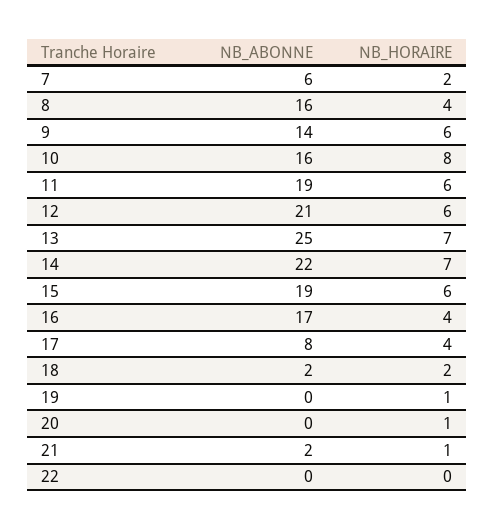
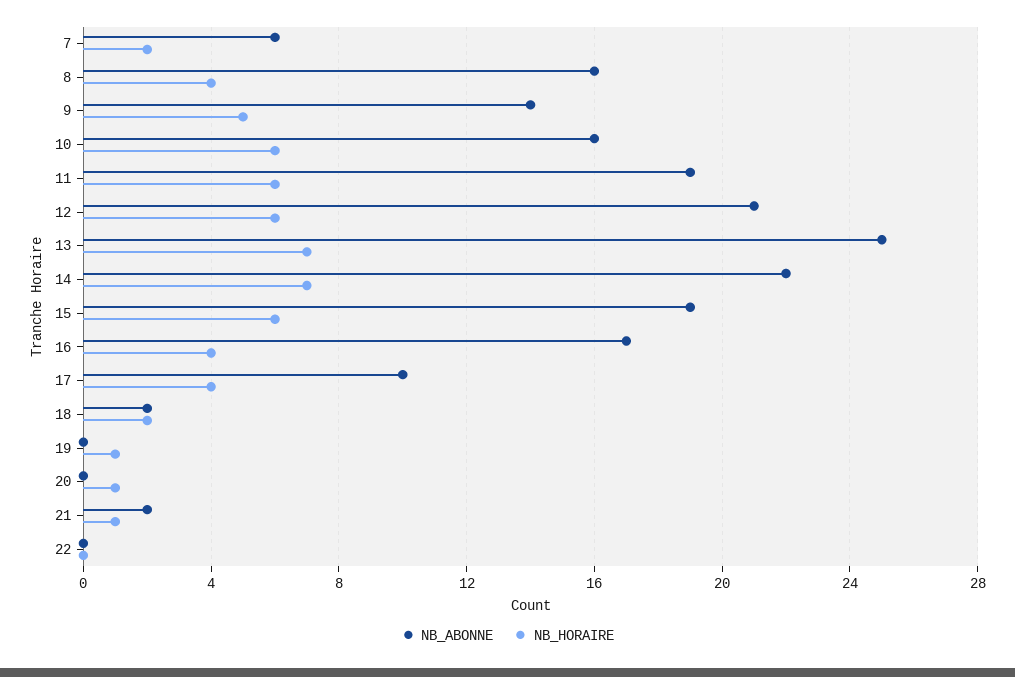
  {
    "NB_ABONNE": {
      "7": 6,
      "8": 16,
      "9": 14,
      "10": 16,
      "11": 19,
      "12": 21,
      "13": 25,
      "14": 22,
      "15": 19,
      "16": 17,
-     "17": 8,
+     "17": 10,
      "18": 2,
      "19": 0,
      "20": 0,
      "21": 2,
      "22": 0
    },
    "NB_HORAIRE": {
      "7": 2,
      "8": 4,
-     "9": 6,
+     "9": 5,
-     "10": 8,
+     "10": 6,
      "11": 6,
      "12": 6,
      "13": 7,
      "14": 7,
      "15": 6,
      "16": 4,
      "17": 4,
      "18": 2,
      "19": 1,
      "20": 1,
      "21": 1,
      "22": 0
    }
  }

